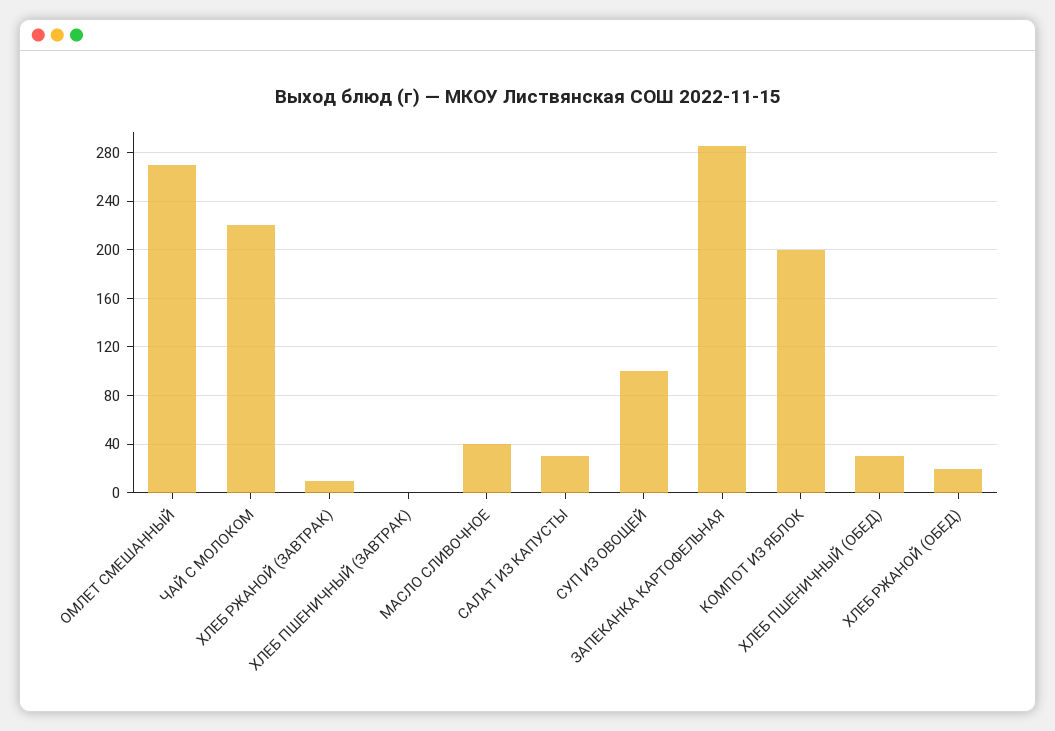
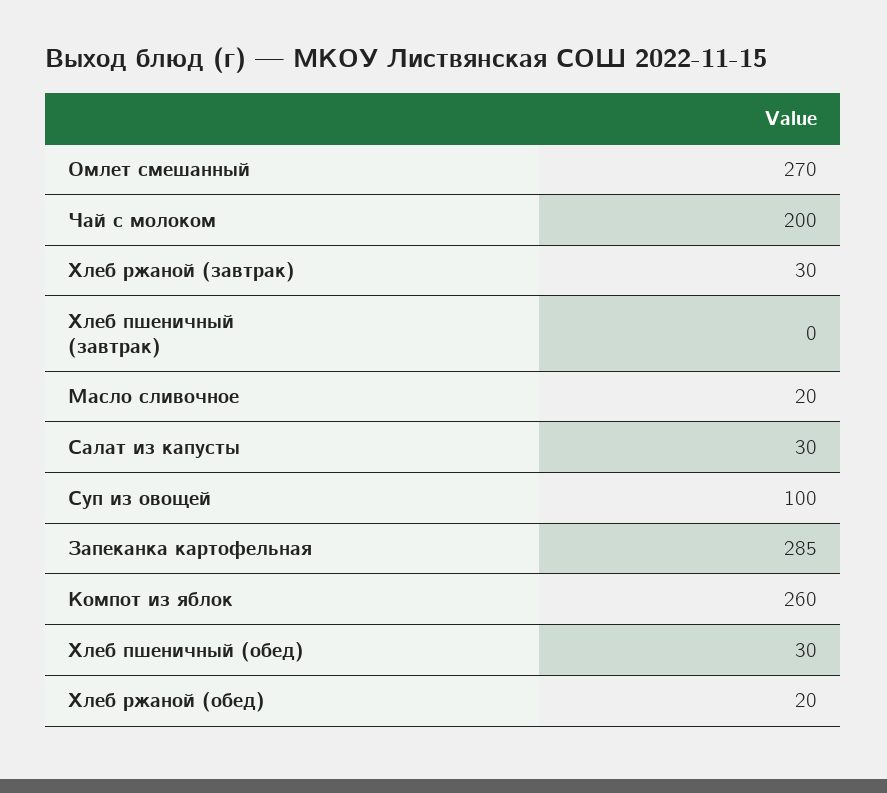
  {
    "ОМЛЕТ СМЕШАННЫЙ": 270,
-   "ЧАЙ С МОЛОКОМ": 220,
+   "ЧАЙ С МОЛОКОМ": 200,
-   "ХЛЕБ РЖАНОЙ (ЗАВТРАК)": 10,
+   "ХЛЕБ РЖАНОЙ (ЗАВТРАК)": 30,
    "ХЛЕБ ПШЕНИЧНЫЙ (ЗАВТРАК)": 0,
-   "МАСЛО СЛИВОЧНОЕ": 40,
+   "МАСЛО СЛИВОЧНОЕ": 20,
    "САЛАТ ИЗ КАПУСТЫ": 30,
    "СУП ИЗ ОВОЩЕЙ": 100,
    "ЗАПЕКАНКА КАРТОФЕЛЬНАЯ": 285,
-   "КОМПОТ ИЗ ЯБЛОК": 200,
+   "КОМПОТ ИЗ ЯБЛОК": 260,
    "ХЛЕБ ПШЕНИЧНЫЙ (ОБЕД)": 30,
    "ХЛЕБ РЖАНОЙ (ОБЕД)": 20
  }

